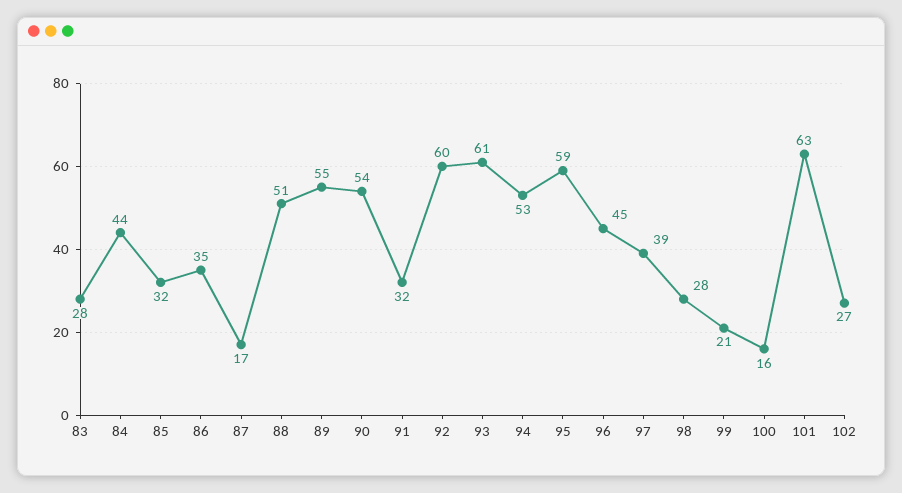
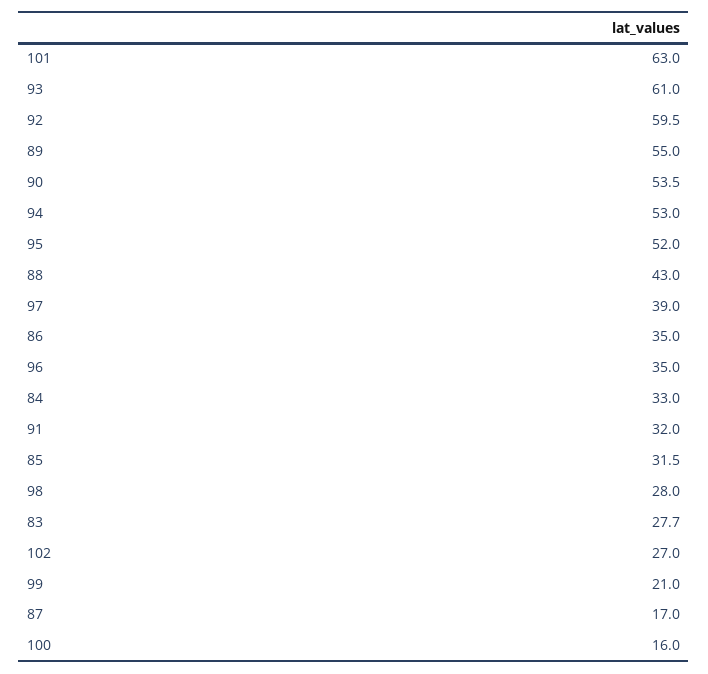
  {
    "83": 27.7,
-   "84": 44,
+   "84": 33,
    "85": 31.5,
    "86": 35,
    "87": 17,
-   "88": 51,
+   "88": 43,
    "89": 55,
    "90": 53.5,
    "91": 32,
    "92": 59.5,
    "93": 61,
    "94": 53,
-   "95": 59,
+   "95": 52,
-   "96": 45,
+   "96": 35,
    "97": 39,
    "98": 28,
    "99": 21,
    "100": 16,
    "101": 63,
    "102": 27
  }

